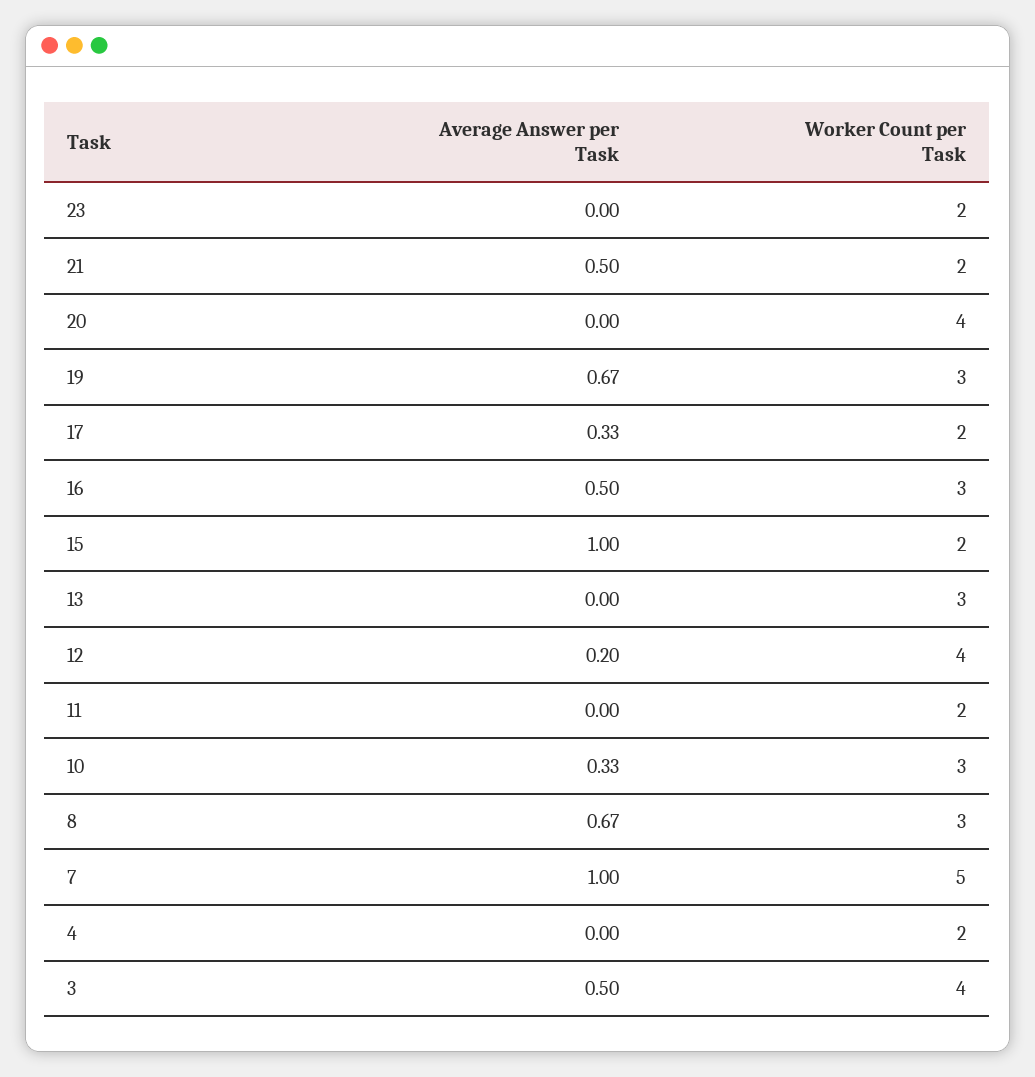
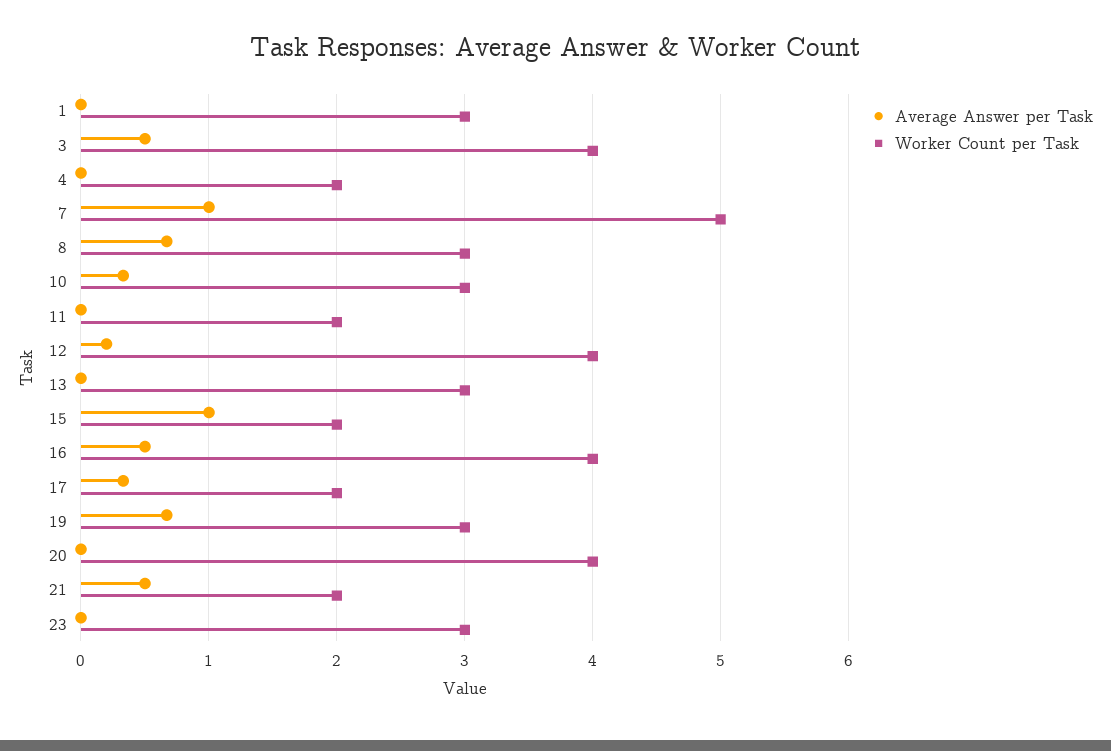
  {
    "Average Answer per Task": {
      "23": 0,
      "21": 0.5,
      "20": 0,
      "19": 0.67,
      "17": 0.33,
      "16": 0.5,
      "15": 1,
      "13": 0,
      "12": 0.2,
      "11": 0,
      "10": 0.33,
      "8": 0.67,
      "7": 1,
      "4": 0,
-     "3": 0.5
+     "3": 0.5,
+     "1": 0
    },
    "Worker Count per Task": {
-     "23": 2,
+     "23": 3,
      "21": 2,
      "20": 4,
      "19": 3,
      "17": 2,
-     "16": 3,
+     "16": 4,
      "15": 2,
      "13": 3,
      "12": 4,
      "11": 2,
      "10": 3,
      "8": 3,
      "7": 5,
      "4": 2,
-     "3": 4
+     "3": 4,
+     "1": 3
    }
  }

